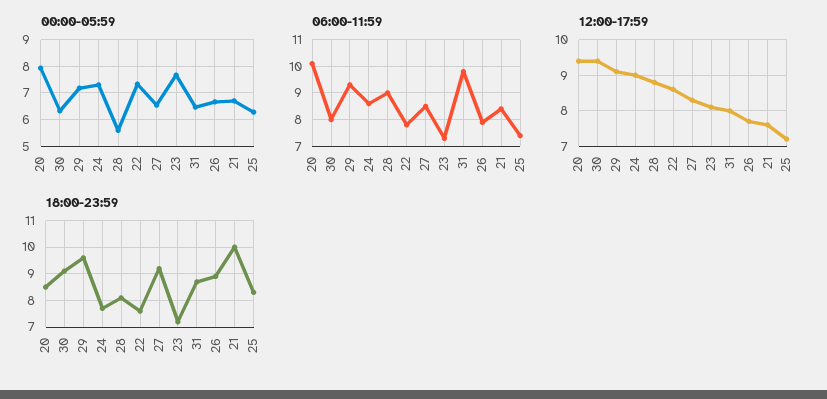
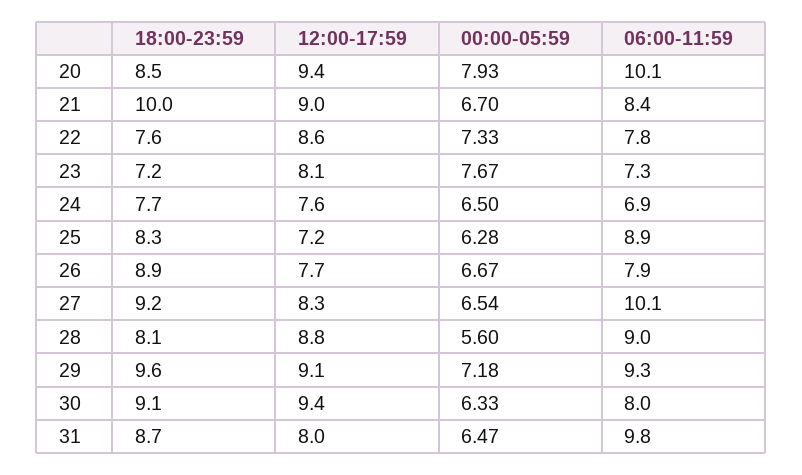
  {
    "00:00-05:59": {
      "20": 7.93,
      "30": 6.33,
      "29": 7.18,
-     "24": 7.25,
+     "24": 6.5,
      "28": 5.6,
      "22": 7.33,
      "27": 6.54,
      "23": 7.67,
      "31": 6.47,
      "26": 6.67,
      "21": 6.7,
      "25": 6.28
    },
    "06:00-11:59": {
      "20": 10.1,
      "30": 8,
      "29": 9.3,
-     "24": 8.5,
+     "24": 6.9,
      "28": 9,
      "22": 7.8,
-     "27": 8.5,
+     "27": 10.1,
      "23": 7.3,
      "31": 9.8,
      "26": 7.9,
      "21": 8.4,
-     "25": 7.5
+     "25": 8.9
    },
    "12:00-17:59": {
      "20": 9.4,
      "30": 9.4,
      "29": 9.1,
-     "24": 9,
+     "24": 7.6,
      "28": 8.8,
      "22": 8.6,
      "27": 8.3,
      "23": 8.1,
      "31": 8,
      "26": 7.7,
-     "21": 7.5,
+     "21": 9,
      "25": 7.2
    },
    "18:00-23:59": {
      "20": 8.5,
      "30": 9.1,
      "29": 9.6,
      "24": 7.7,
      "28": 8.1,
      "22": 7.6,
      "27": 9.2,
      "23": 7.2,
      "31": 8.7,
      "26": 8.9,
      "21": 10,
      "25": 8.3
    }
  }

